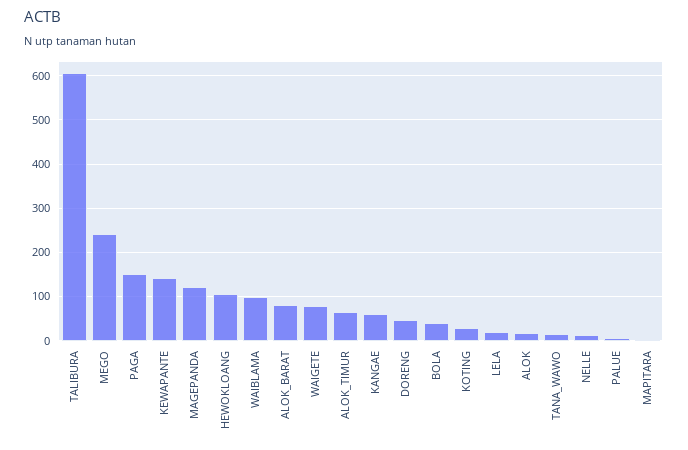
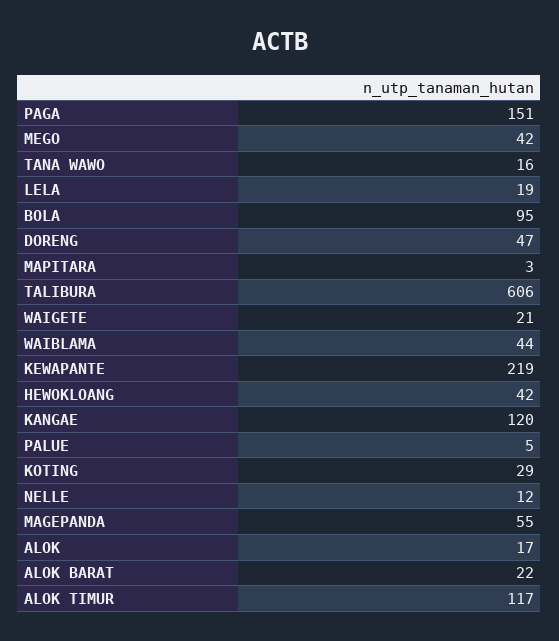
  {
    "TALIBURA": 606,
-   "MEGO": 240,
+   "MEGO": 42,
    "PAGA": 151,
-   "KEWAPANTE": 140,
+   "KEWAPANTE": 219,
-   "MAGEPANDA": 120,
+   "MAGEPANDA": 55,
-   "HEWOKLOANG": 100,
+   "HEWOKLOANG": 42,
-   "WAIBLAMA": 100,
+   "WAIBLAMA": 44,
-   "ALOK_BARAT": 80,
+   "ALOK_BARAT": 22,
-   "WAIGETE": 80,
+   "WAIGETE": 21,
-   "ALOK_TIMUR": 60,
+   "ALOK_TIMUR": 117,
-   "KANGAE": 60,
+   "KANGAE": 120,
    "DORENG": 47,
-   "BOLA": 40,
+   "BOLA": 95,
    "KOTING": 29,
    "LELA": 19,
    "ALOK": 17,
    "TANA_WAWO": 16,
    "NELLE": 12,
    "PALUE": 5,
    "MAPITARA": 3
  }

